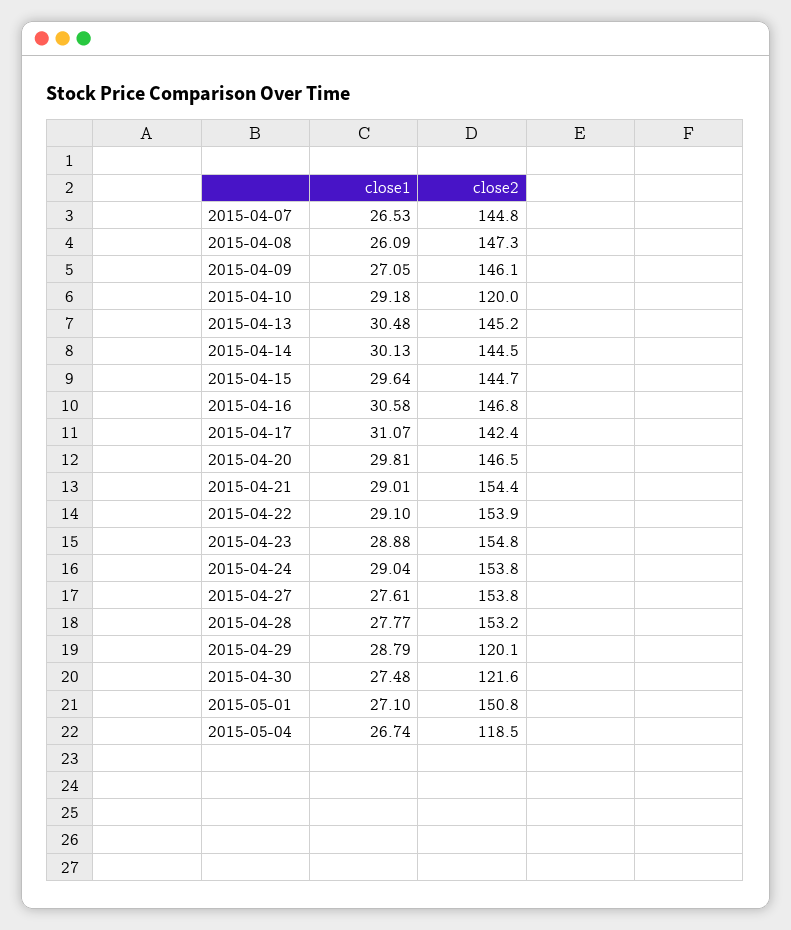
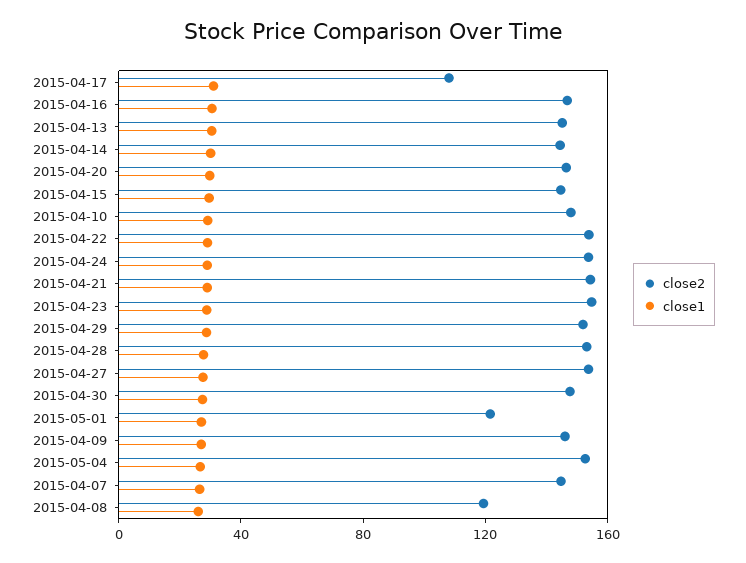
  {
    "close1": {
      "2015-04-07": 26.53,
      "2015-04-08": 26.09,
      "2015-04-09": 27.05,
      "2015-04-10": 29.18,
      "2015-04-13": 30.48,
      "2015-04-14": 30.13,
      "2015-04-15": 29.64,
      "2015-04-16": 30.58,
      "2015-04-17": 31.07,
      "2015-04-20": 29.81,
      "2015-04-21": 29.01,
      "2015-04-22": 29.1,
      "2015-04-23": 28.88,
      "2015-04-24": 29.04,
      "2015-04-27": 27.61,
      "2015-04-28": 27.77,
      "2015-04-29": 28.79,
      "2015-04-30": 27.48,
      "2015-05-01": 27.1,
      "2015-05-04": 26.74
    },
    "close2": {
      "2015-04-07": 144.8,
-     "2015-04-08": 147.3,
+     "2015-04-08": 120,
      "2015-04-09": 146.1,
-     "2015-04-10": 120,
+     "2015-04-10": 150,
      "2015-04-13": 145.2,
      "2015-04-14": 144.5,
      "2015-04-15": 144.7,
      "2015-04-16": 146.8,
-     "2015-04-17": 142.4,
+     "2015-04-17": 110,
      "2015-04-20": 146.5,
      "2015-04-21": 154.4,
      "2015-04-22": 153.9,
      "2015-04-23": 154.8,
      "2015-04-24": 153.8,
      "2015-04-27": 153.8,
      "2015-04-28": 153.2,
-     "2015-04-29": 120.1,
+     "2015-04-29": 150,
-     "2015-04-30": 121.6,
+     "2015-04-30": 150,
-     "2015-05-01": 150.8,
+     "2015-05-01": 120,
-     "2015-05-04": 118.5
+     "2015-05-04": 150
    }
  }

